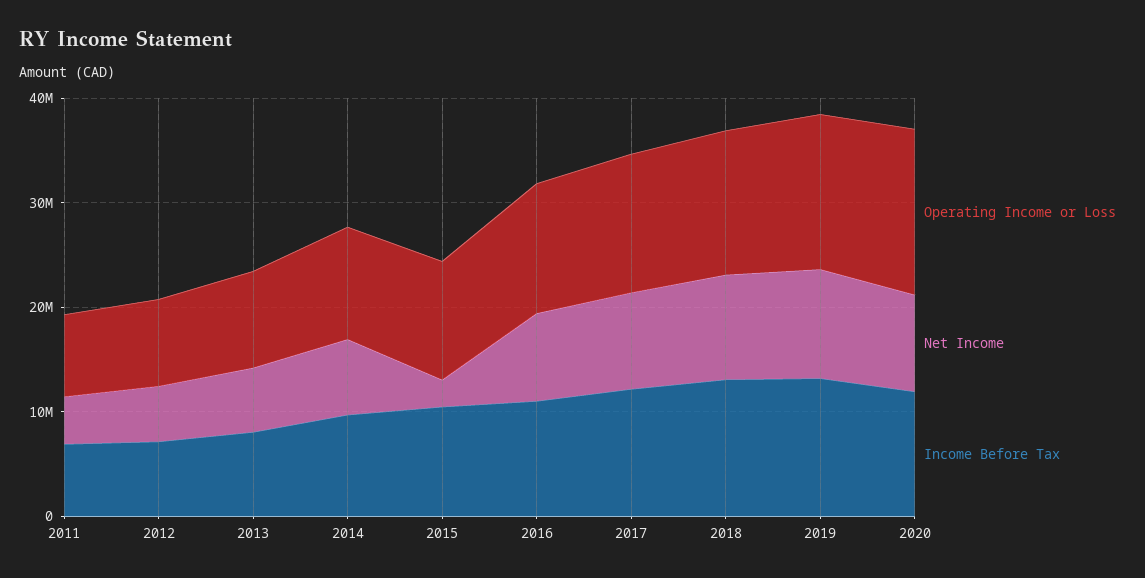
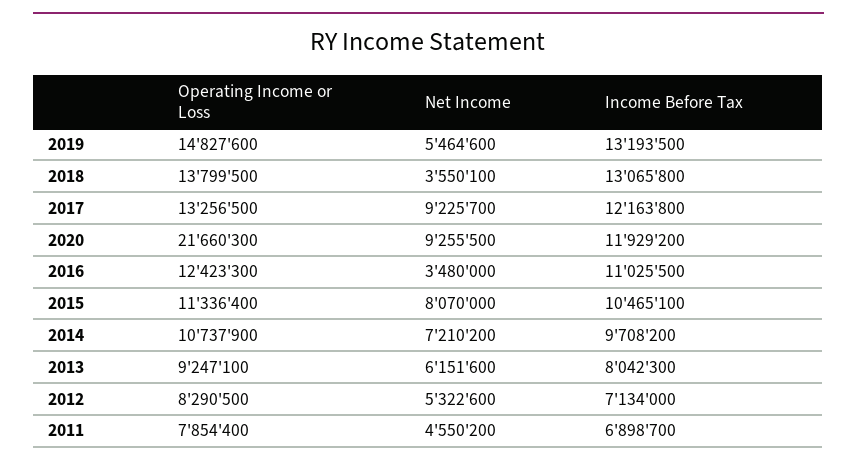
  {
    "Operating Income or Loss": {
      "2011": 7854400,
      "2012": 8290500,
      "2013": 9247100,
      "2014": 10737900,
      "2015": 11336400,
      "2016": 12423300,
      "2017": 13256500,
      "2018": 13799500,
      "2019": 14827600,
-     "2020": 16000000
+     "2020": 21660300
    },
    "Net Income": {
      "2011": 4550200,
      "2012": 5322600,
      "2013": 6151600,
      "2014": 7210200,
-     "2015": 2000000,
+     "2015": 8070000,
-     "2016": 8000000,
+     "2016": 3480000,
      "2017": 9225700,
-     "2018": 10000000,
+     "2018": 3550100,
-     "2019": 10000000,
+     "2019": 5464600,
      "2020": 9255500
    },
    "Income Before Tax": {
      "2011": 6898700,
      "2012": 7134000,
      "2013": 8042300,
      "2014": 9708200,
      "2015": 10465100,
      "2016": 11025500,
      "2017": 12163800,
      "2018": 13065800,
      "2019": 13193500,
      "2020": 11929200
    }
  }

